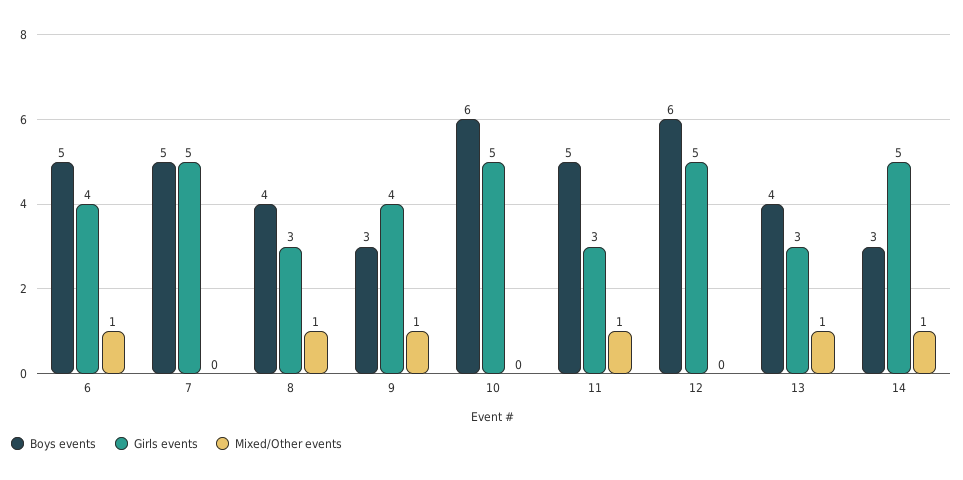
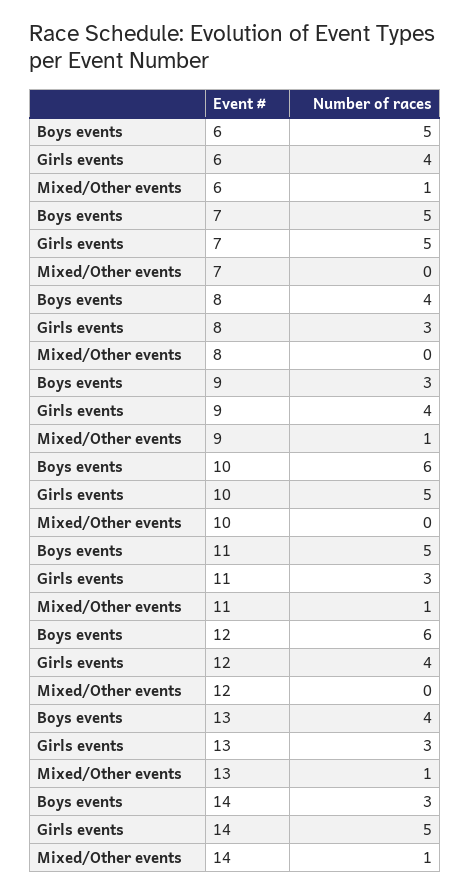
  {
    "Boys events": {
      "6": 5,
      "7": 5,
      "8": 4,
      "9": 3,
      "10": 6,
      "11": 5,
      "12": 6,
      "13": 4,
      "14": 3
    },
    "Girls events": {
      "6": 4,
      "7": 5,
      "8": 3,
      "9": 4,
      "10": 5,
      "11": 3,
-     "12": 5,
+     "12": 4,
      "13": 3,
      "14": 5
    },
    "Mixed/Other events": {
      "6": 1,
      "7": 0,
-     "8": 1,
+     "8": 0,
      "9": 1,
      "10": 0,
      "11": 1,
      "12": 0,
      "13": 1,
      "14": 1
    }
  }

